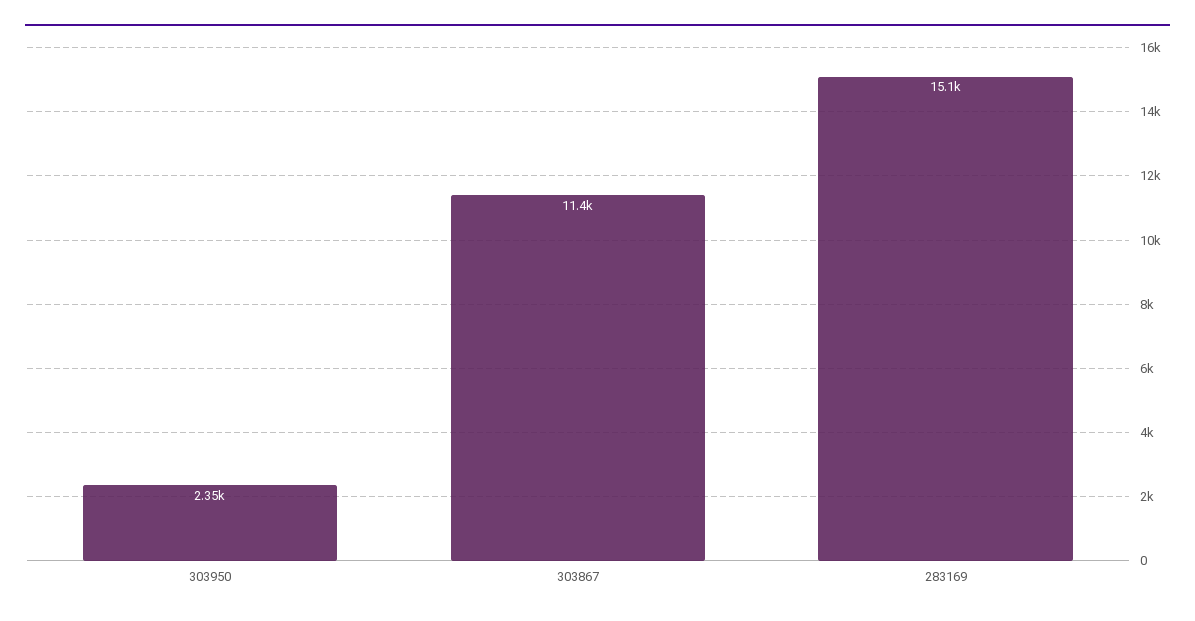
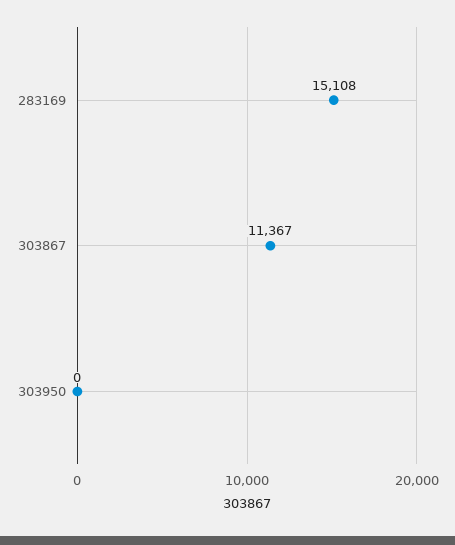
  {
-   "303950": 2350,
+   "303950": 0,
    "303867": 11367,
    "283169": 15108
  }

